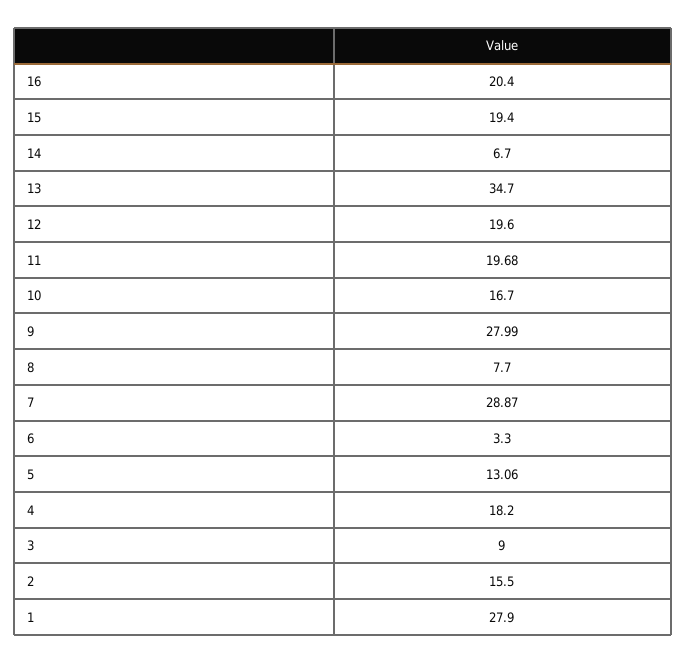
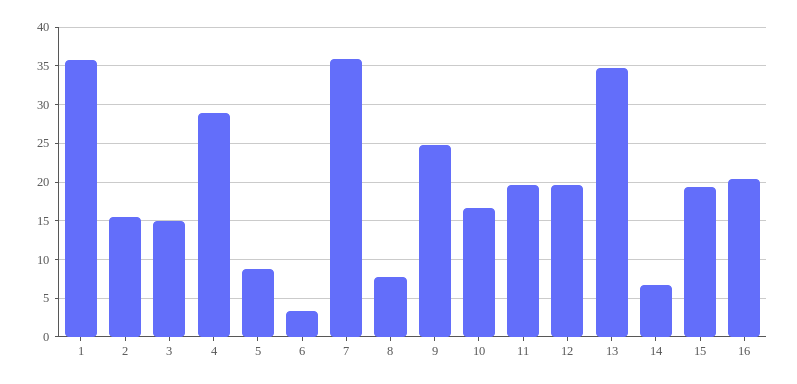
  {
    "16": 20.4,
    "15": 19.4,
    "14": 6.7,
    "13": 34.7,
    "12": 19.6,
    "11": 19.68,
    "10": 16.7,
-   "9": 27.99,
+   "9": 25,
    "8": 7.7,
-   "7": 28.87,
+   "7": 36,
    "6": 3.3,
-   "5": 13.06,
+   "5": 9,
-   "4": 18.2,
+   "4": 29,
-   "3": 9,
+   "3": 15,
    "2": 15.5,
-   "1": 27.9
+   "1": 36
  }

